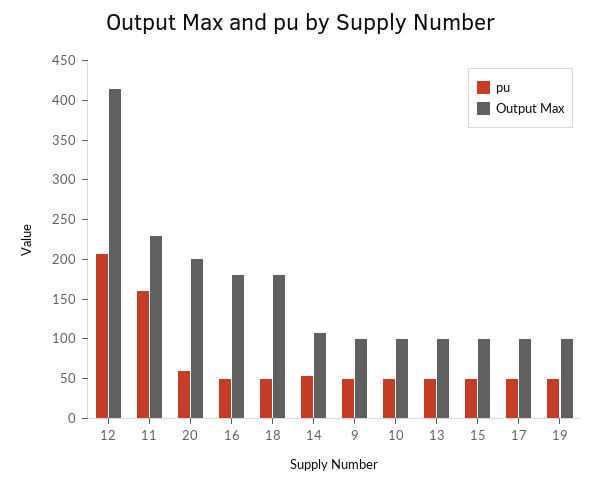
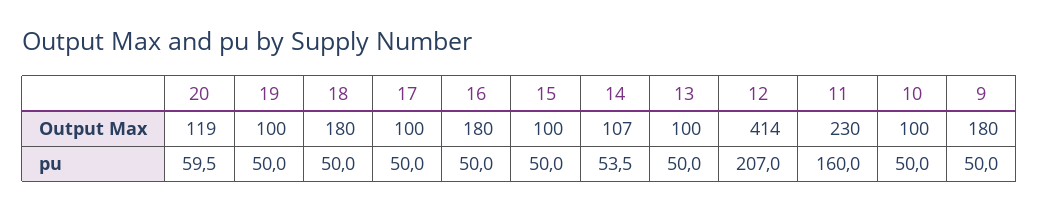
  {
    "pu": {
      "12": 207,
      "11": 160,
      "20": 59.5,
      "16": 50,
      "18": 50,
      "14": 53.5,
      "9": 50,
      "10": 50,
      "13": 50,
      "15": 50,
      "17": 50,
      "19": 50
    },
    "Output Max": {
      "12": 414,
      "11": 230,
-     "20": 200,
+     "20": 119,
      "16": 180,
      "18": 180,
      "14": 107,
-     "9": 100,
+     "9": 180,
      "10": 100,
      "13": 100,
      "15": 100,
      "17": 100,
      "19": 100
    }
  }

